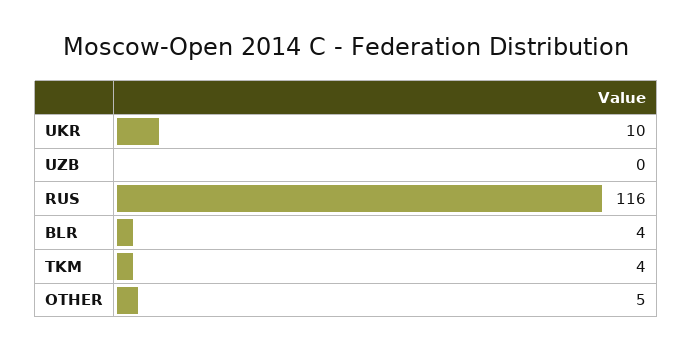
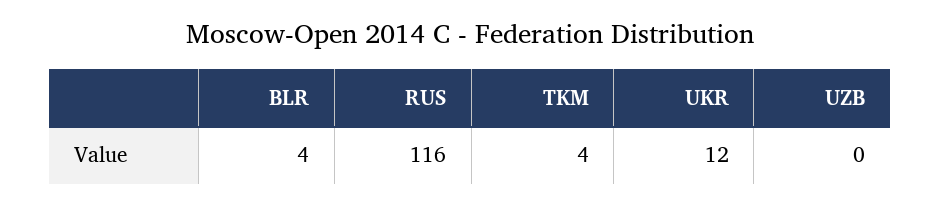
  {
-   "UKR": 10,
+   "UKR": 12,
    "UZB": 0,
    "RUS": 116,
    "BLR": 4,
-   "TKM": 4,
+   "TKM": 4
-   "OTHER": 5
  }

